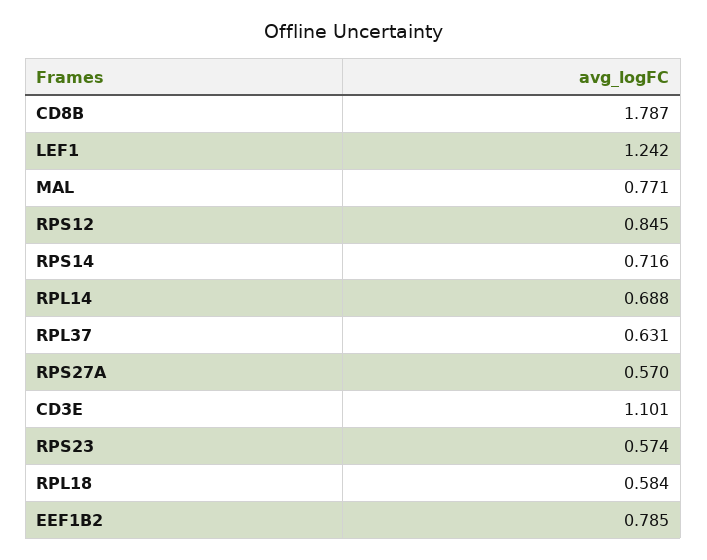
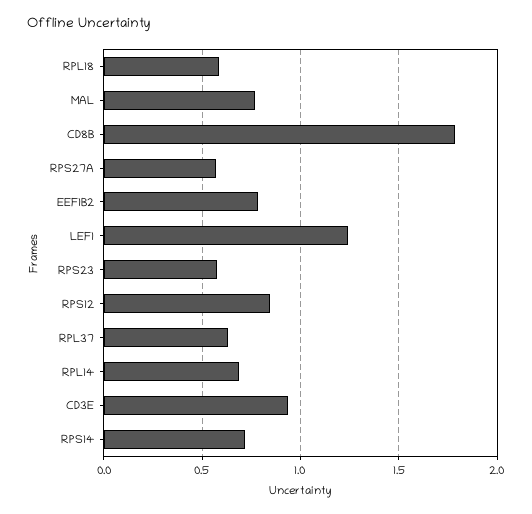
  {
    "CD8B": 1.787,
    "LEF1": 1.242,
    "MAL": 0.771,
    "RPS12": 0.845,
    "RPS14": 0.716,
    "RPL14": 0.688,
    "RPL37": 0.631,
    "RPS27A": 0.57,
-   "CD3E": 1.101,
+   "CD3E": 0.95,
    "RPS23": 0.574,
    "RPL18": 0.584,
    "EEF1B2": 0.785
  }

